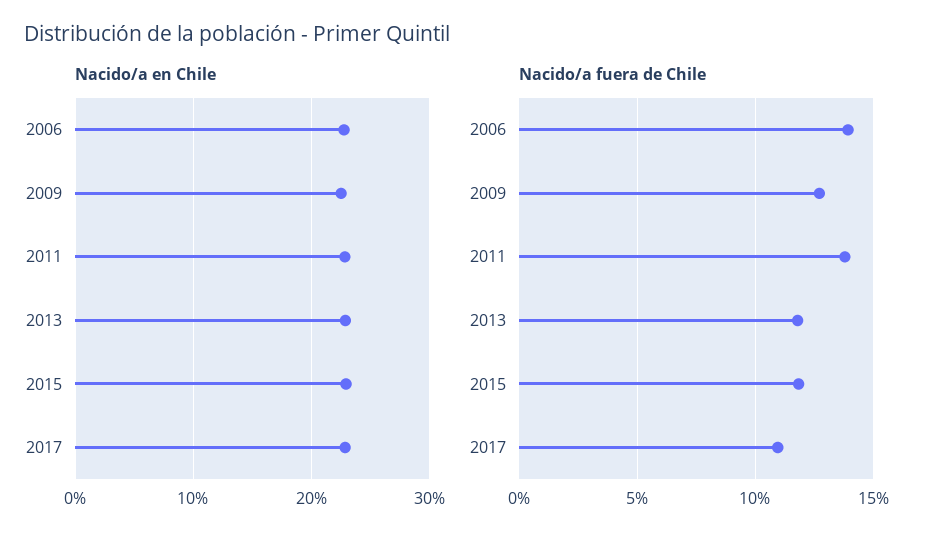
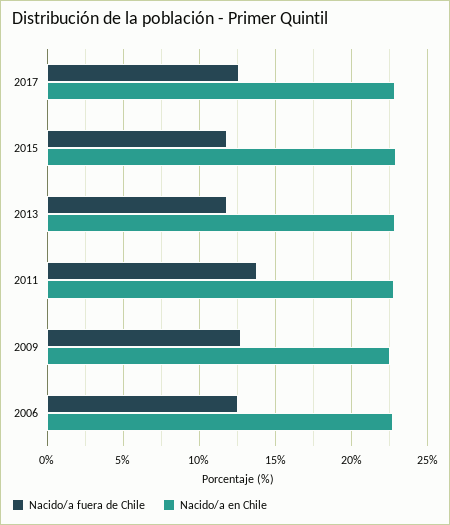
  {
    "Nacido/a en Chile": {
      "2006": 22.5,
      "2009": 22.5,
      "2011": 23,
      "2013": 23,
      "2015": 23,
      "2017": 23
    },
    "Nacido/a fuera de Chile": {
-     "2006": 14,
+     "2006": 12.5,
      "2009": 12.5,
      "2011": 14,
      "2013": 12,
      "2015": 12,
-     "2017": 11
+     "2017": 12.5
    }
  }

